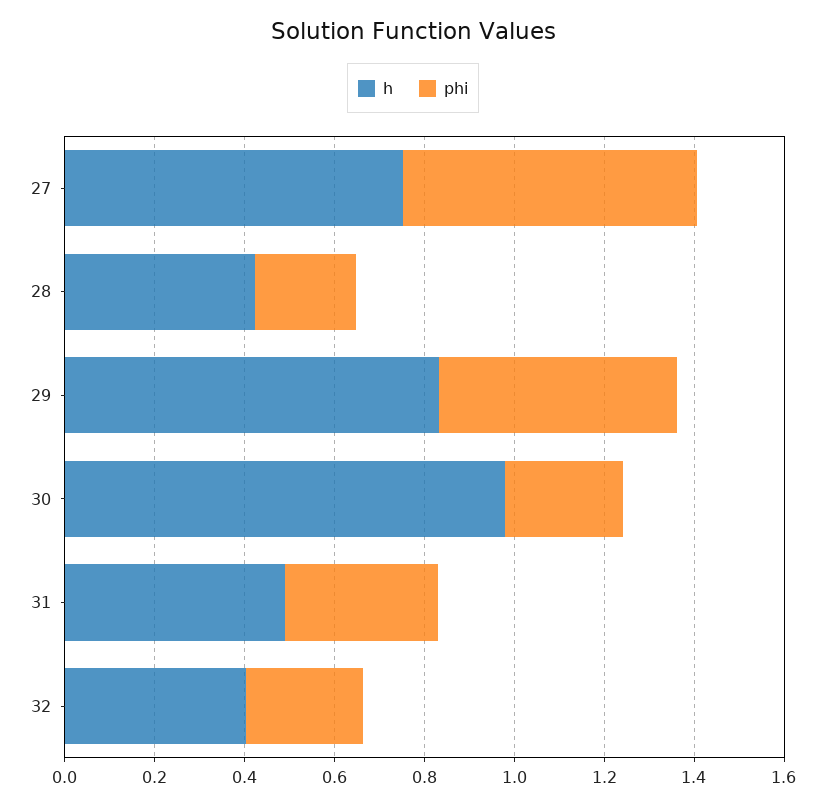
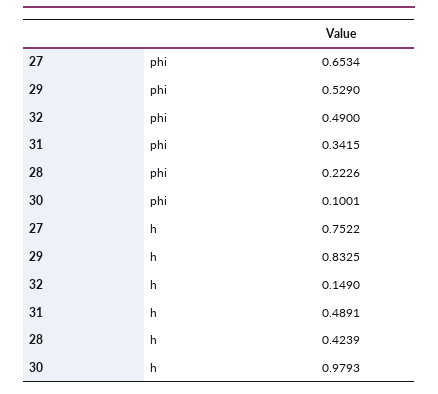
  {
    "h": {
      "27": 0.7522,
      "28": 0.4239,
      "29": 0.8325,
      "30": 0.9793,
      "31": 0.4891,
-     "32": 0.4
+     "32": 0.149
    },
    "phi": {
      "27": 0.6534,
      "28": 0.2226,
      "29": 0.529,
-     "30": 0.25,
+     "30": 0.1001,
      "31": 0.3415,
-     "32": 0.25
+     "32": 0.49
    }
  }

